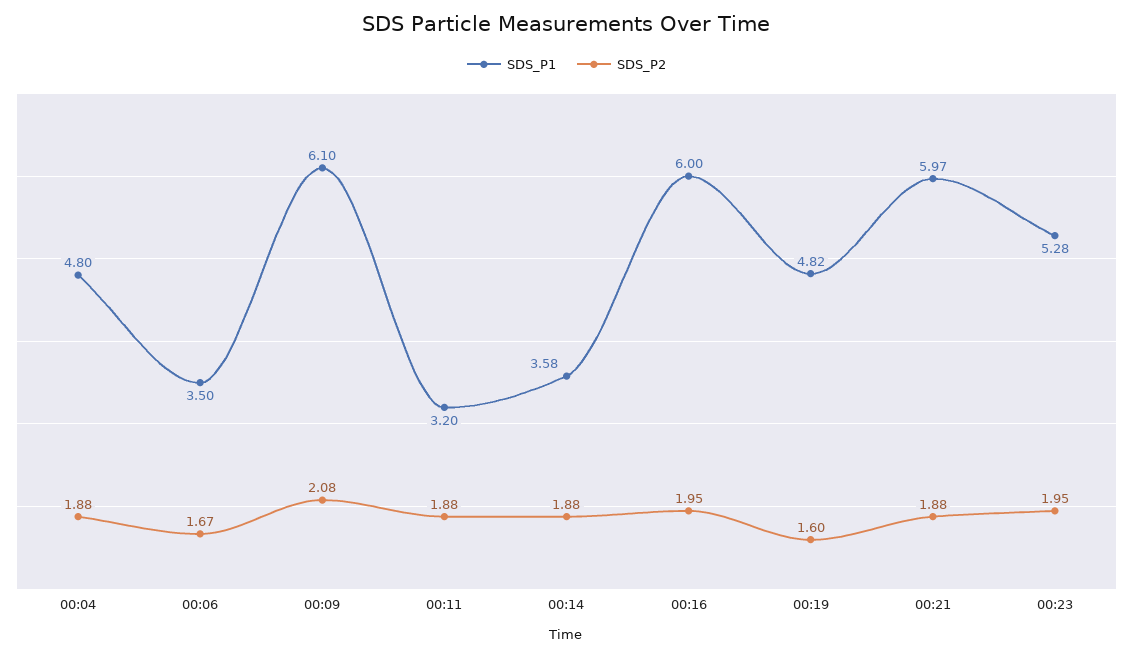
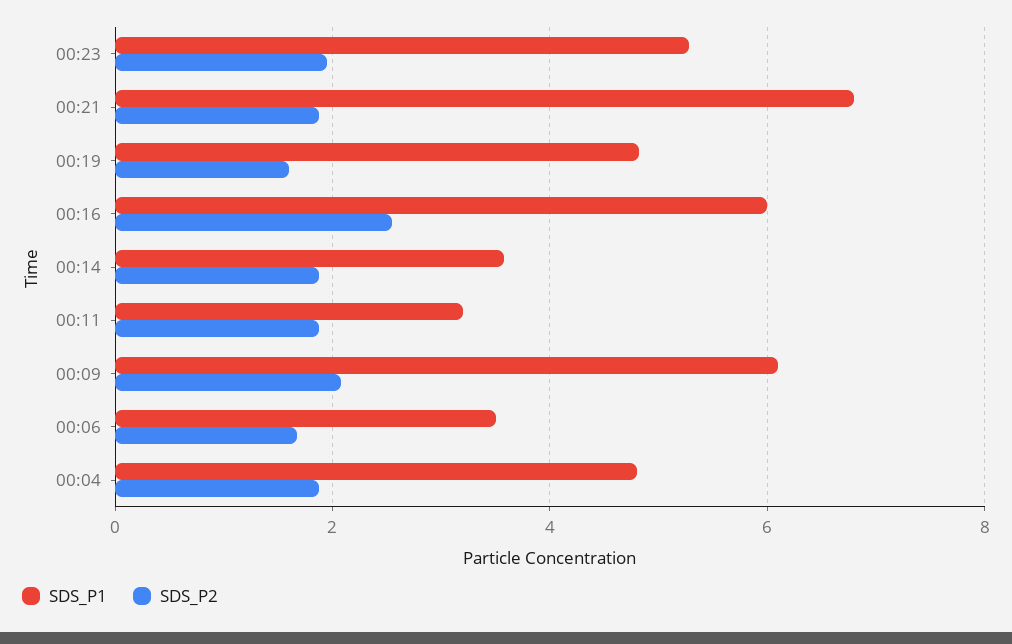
  {
    "SDS_P1": {
      "00:04": 4.8,
      "00:06": 3.5,
      "00:09": 6.1,
      "00:11": 3.2,
      "00:14": 3.58,
      "00:16": 6,
      "00:19": 4.82,
-     "00:21": 5.97,
+     "00:21": 6.8,
      "00:23": 5.28
    },
    "SDS_P2": {
      "00:04": 1.88,
      "00:06": 1.67,
      "00:09": 2.08,
      "00:11": 1.88,
      "00:14": 1.88,
-     "00:16": 1.95,
+     "00:16": 2.6,
      "00:19": 1.6,
      "00:21": 1.88,
      "00:23": 1.95
    }
  }

